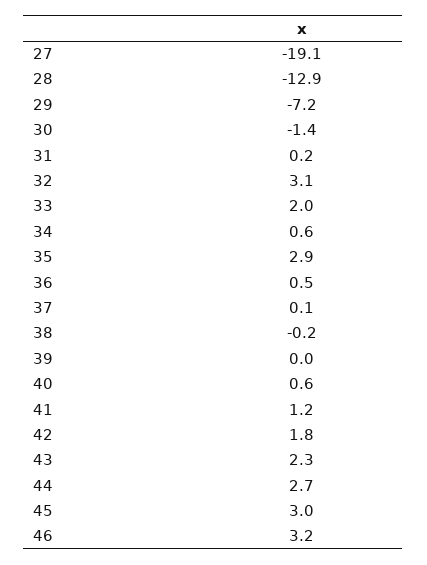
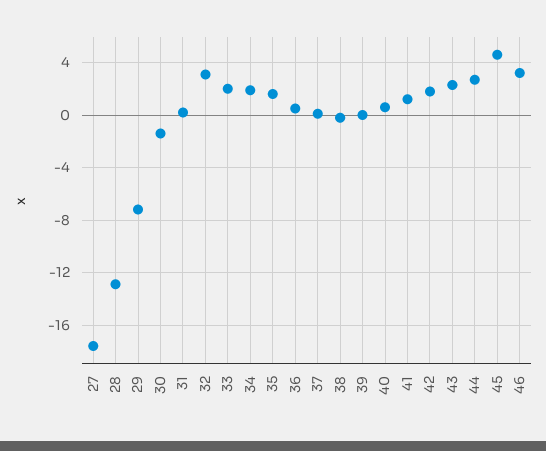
  {
-   "27": -19.1,
+   "27": -17.5,
    "28": -12.9,
    "29": -7.2,
    "30": -1.4,
    "31": 0.2,
    "32": 3.1,
    "33": 2,
-   "34": 0.6,
+   "34": 2,
-   "35": 2.9,
+   "35": 1.5,
    "36": 0.5,
    "37": 0.1,
    "38": -0.2,
    "39": 0,
    "40": 0.6,
    "41": 1.2,
    "42": 1.8,
    "43": 2.3,
    "44": 2.7,
-   "45": 3,
+   "45": 4.5,
    "46": 3.2
  }

